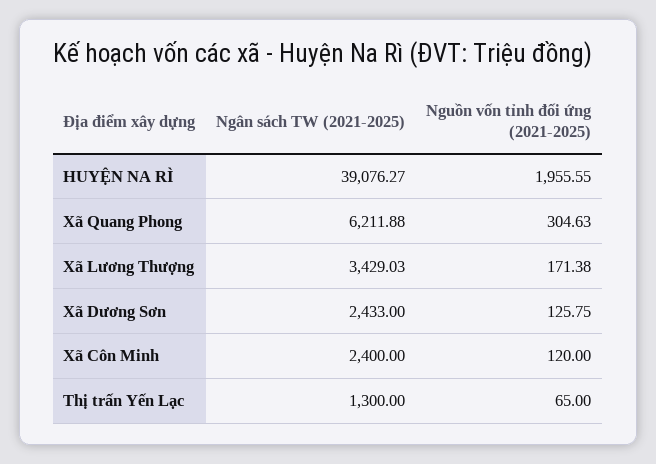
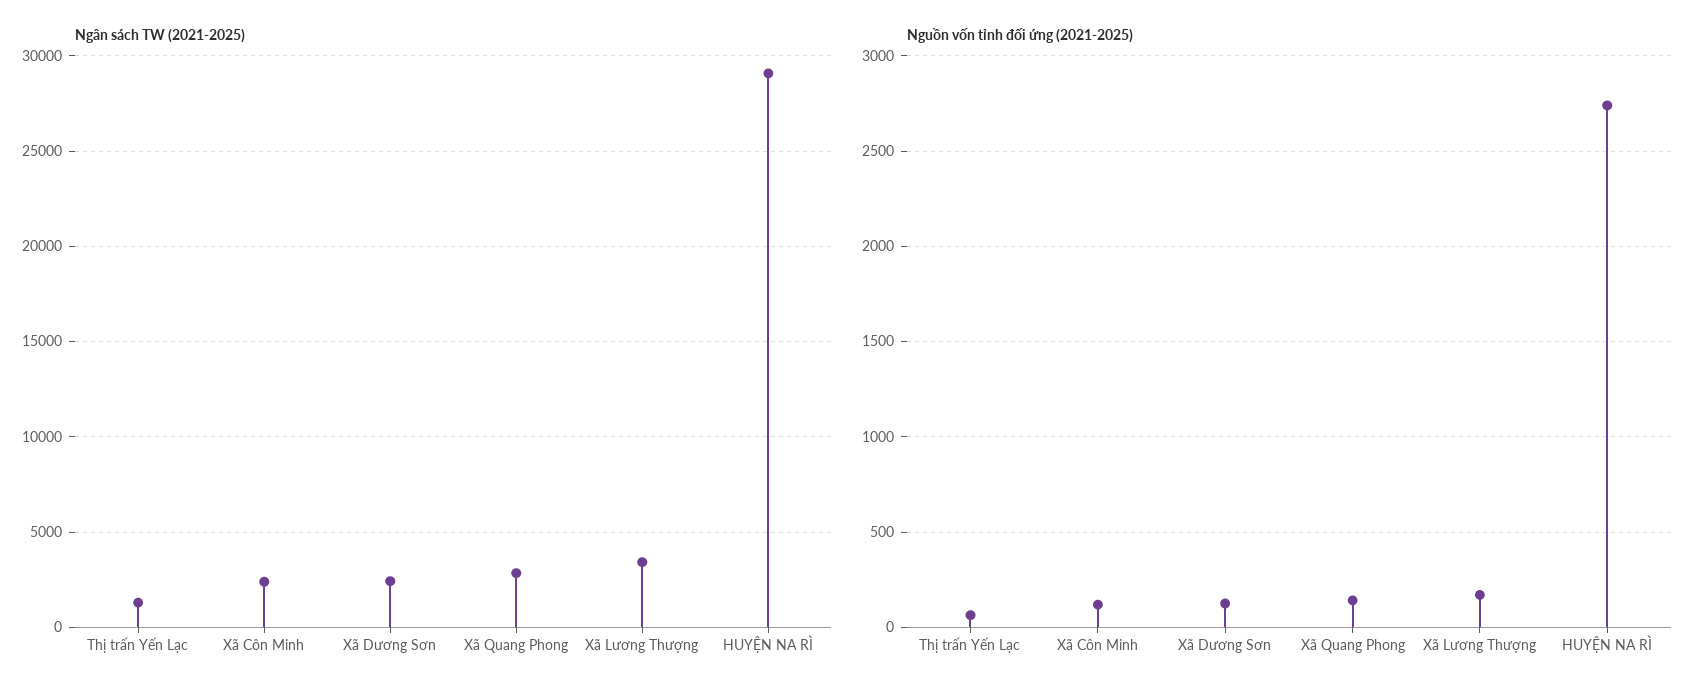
  {
    "Ngân sách TW (2021-2025)": {
-     "HUYỆN NA RÌ": 39076.27,
+     "HUYỆN NA RÌ": 29000,
-     "Xã Quang Phong": 6211.88,
+     "Xã Quang Phong": 3000,
      "Xã Lương Thượng": 3429.03,
      "Xã Dương Sơn": 2433,
      "Xã Côn Minh": 2400,
      "Thị trấn Yến Lạc": 1300
    },
    "Nguồn vốn tỉnh đối ứng (2021-2025)": {
-     "HUYỆN NA RÌ": 1955.55,
+     "HUYỆN NA RÌ": 2750,
-     "Xã Quang Phong": 304.63,
+     "Xã Quang Phong": 150,
      "Xã Lương Thượng": 171.38,
      "Xã Dương Sơn": 125.75,
      "Xã Côn Minh": 120,
      "Thị trấn Yến Lạc": 65
    }
  }

